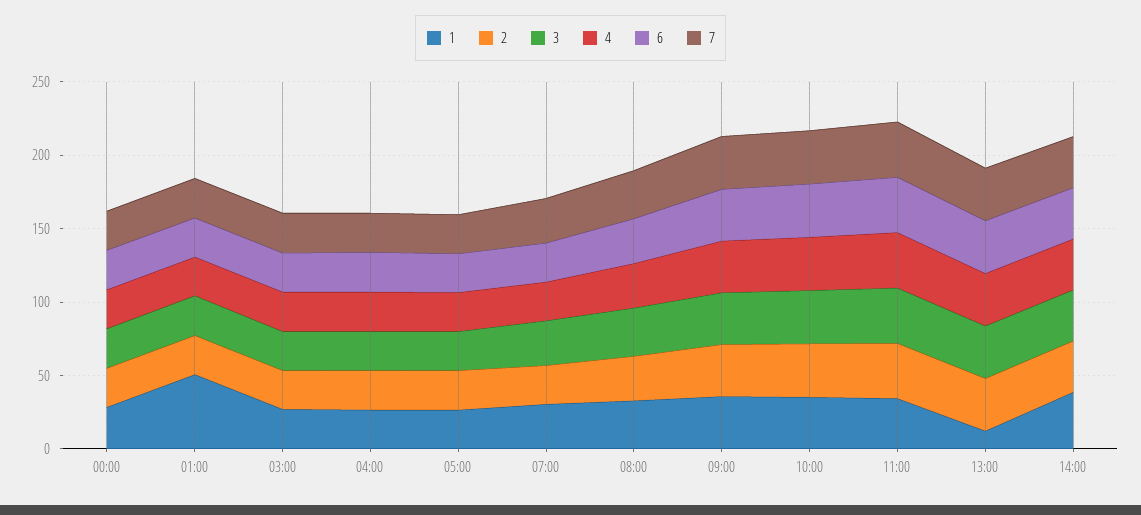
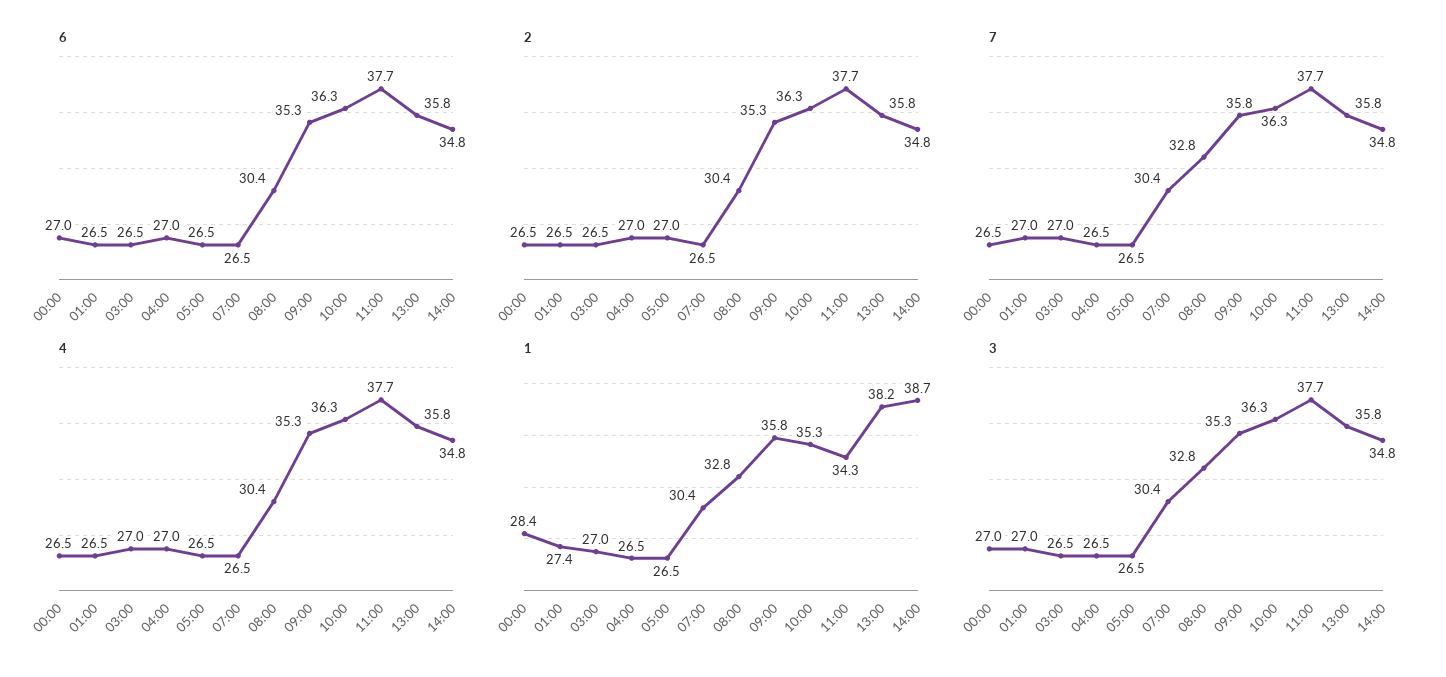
  {
    "1": {
      "00:00": 28.4,
-     "01:00": 50,
+     "01:00": 27.4,
      "03:00": 27,
      "04:00": 26.5,
      "05:00": 26.5,
      "07:00": 30.4,
      "08:00": 32.8,
      "09:00": 35.8,
      "10:00": 35.3,
      "11:00": 34.3,
-     "13:00": 10,
+     "13:00": 38.2,
      "14:00": 38.7
    },
    "2": {
      "00:00": 26.5,
      "01:00": 26.5,
      "03:00": 26.5,
      "04:00": 27,
      "05:00": 27,
      "07:00": 26.5,
      "08:00": 30.4,
      "09:00": 35.3,
      "10:00": 36.3,
      "11:00": 37.7,
      "13:00": 35.8,
      "14:00": 34.8
    },
    "3": {
      "00:00": 27,
      "01:00": 27,
      "03:00": 26.5,
      "04:00": 26.5,
      "05:00": 26.5,
      "07:00": 30.4,
      "08:00": 32.8,
      "09:00": 35.3,
      "10:00": 36.3,
      "11:00": 37.7,
      "13:00": 35.8,
      "14:00": 34.8
    },
    "4": {
      "00:00": 26.5,
      "01:00": 26.5,
      "03:00": 27,
      "04:00": 27,
      "05:00": 26.5,
      "07:00": 26.5,
      "08:00": 30.4,
      "09:00": 35.3,
      "10:00": 36.3,
      "11:00": 37.7,
      "13:00": 35.8,
      "14:00": 34.8
    },
    "6": {
      "00:00": 27,
      "01:00": 26.5,
      "03:00": 26.5,
      "04:00": 27,
      "05:00": 26.5,
      "07:00": 26.5,
      "08:00": 30.4,
      "09:00": 35.3,
      "10:00": 36.3,
      "11:00": 37.7,
      "13:00": 35.8,
      "14:00": 34.8
    },
    "7": {
      "00:00": 26.5,
      "01:00": 27,
      "03:00": 27,
      "04:00": 26.5,
      "05:00": 26.5,
      "07:00": 30.4,
      "08:00": 32.8,
      "09:00": 35.8,
      "10:00": 36.3,
      "11:00": 37.7,
      "13:00": 35.8,
      "14:00": 34.8
    }
  }

